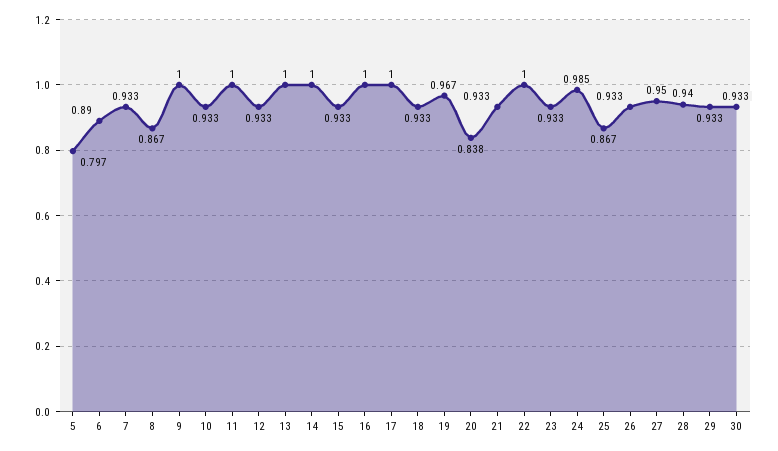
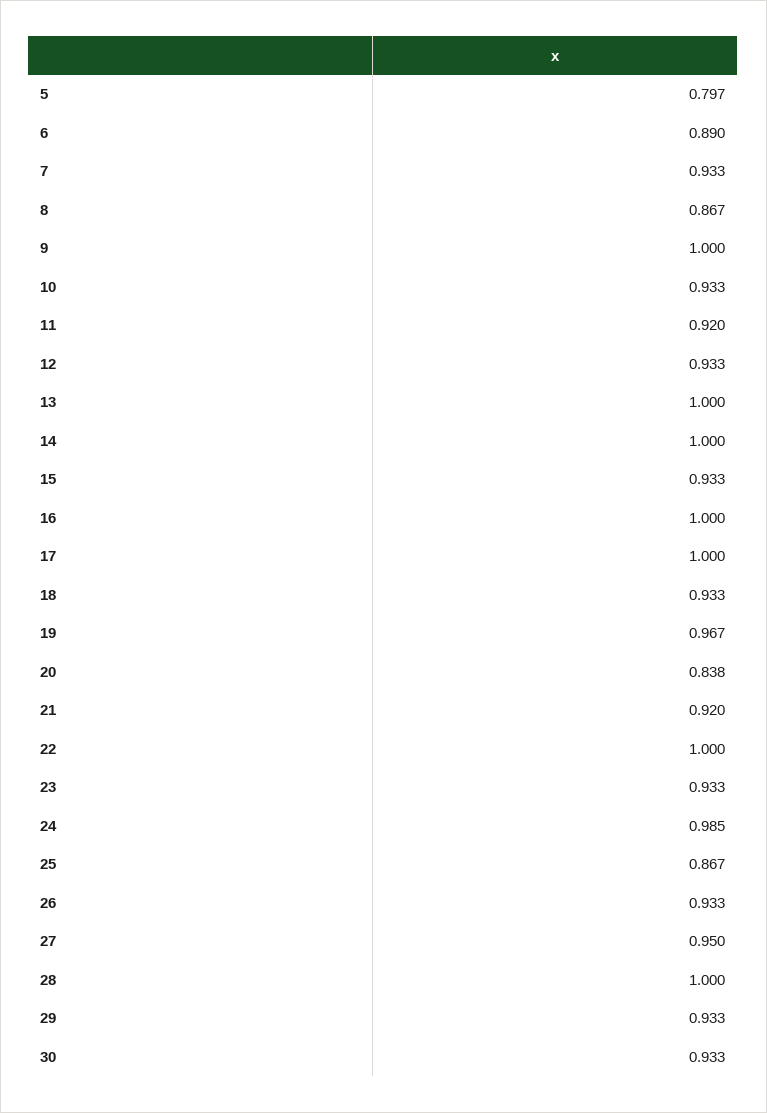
  {
    "5": 0.797,
    "6": 0.89,
    "7": 0.933,
    "8": 0.867,
    "9": 1,
    "10": 0.933,
-   "11": 1,
+   "11": 0.92,
    "12": 0.933,
    "13": 1,
    "14": 1,
    "15": 0.933,
    "16": 1,
    "17": 1,
    "18": 0.933,
    "19": 0.967,
    "20": 0.838,
-   "21": 0.933,
+   "21": 0.92,
    "22": 1,
    "23": 0.933,
    "24": 0.985,
    "25": 0.867,
    "26": 0.933,
    "27": 0.95,
-   "28": 0.94,
+   "28": 1,
    "29": 0.933,
    "30": 0.933
  }

